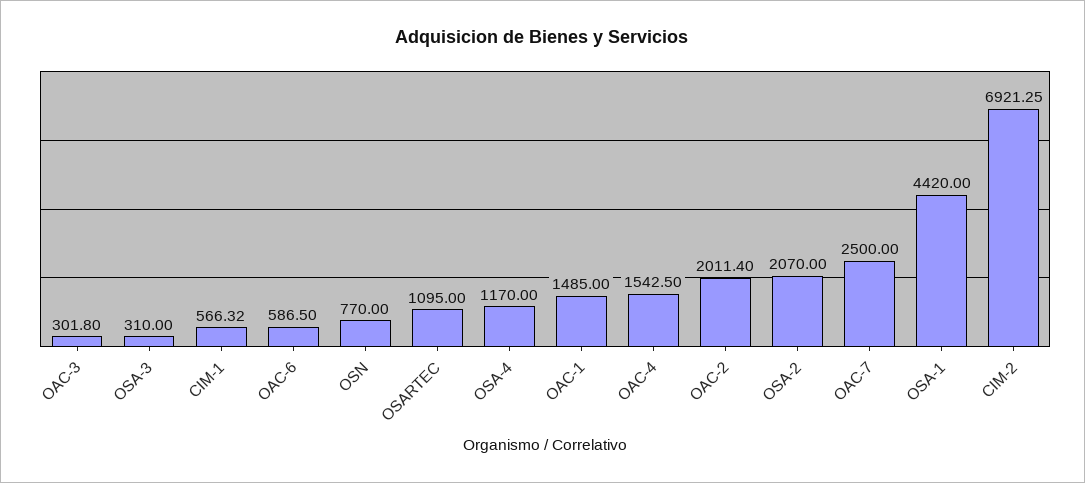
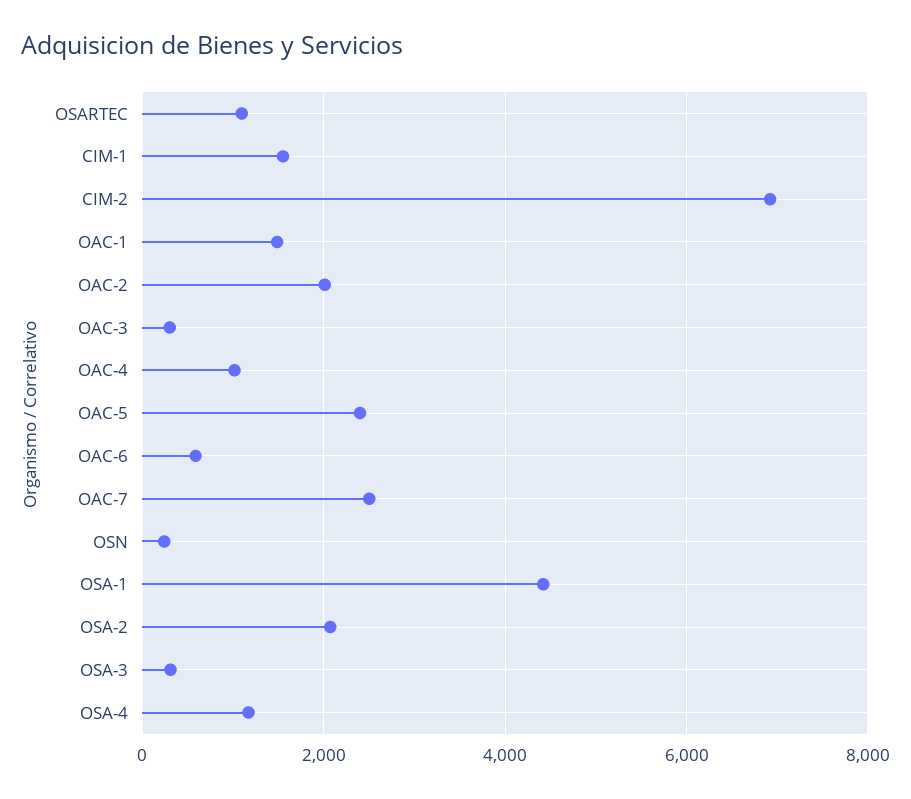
  {
    "OAC-3": 301.8,
    "OSA-3": 310,
-   "CIM-1": 566.32,
+   "CIM-1": 1600,
    "OAC-6": 586.5,
-   "OSN": 770,
+   "OSN": 200,
    "OSARTEC": 1095,
    "OSA-4": 1170,
    "OAC-1": 1485,
-   "OAC-4": 1542.5,
+   "OAC-4": 1000,
    "OAC-2": 2011.4,
    "OSA-2": 2070,
    "OAC-7": 2500,
    "OSA-1": 4420,
-   "CIM-2": 6921.25
+   "CIM-2": 6921.25,
+   "OAC-5": 2400
  }

